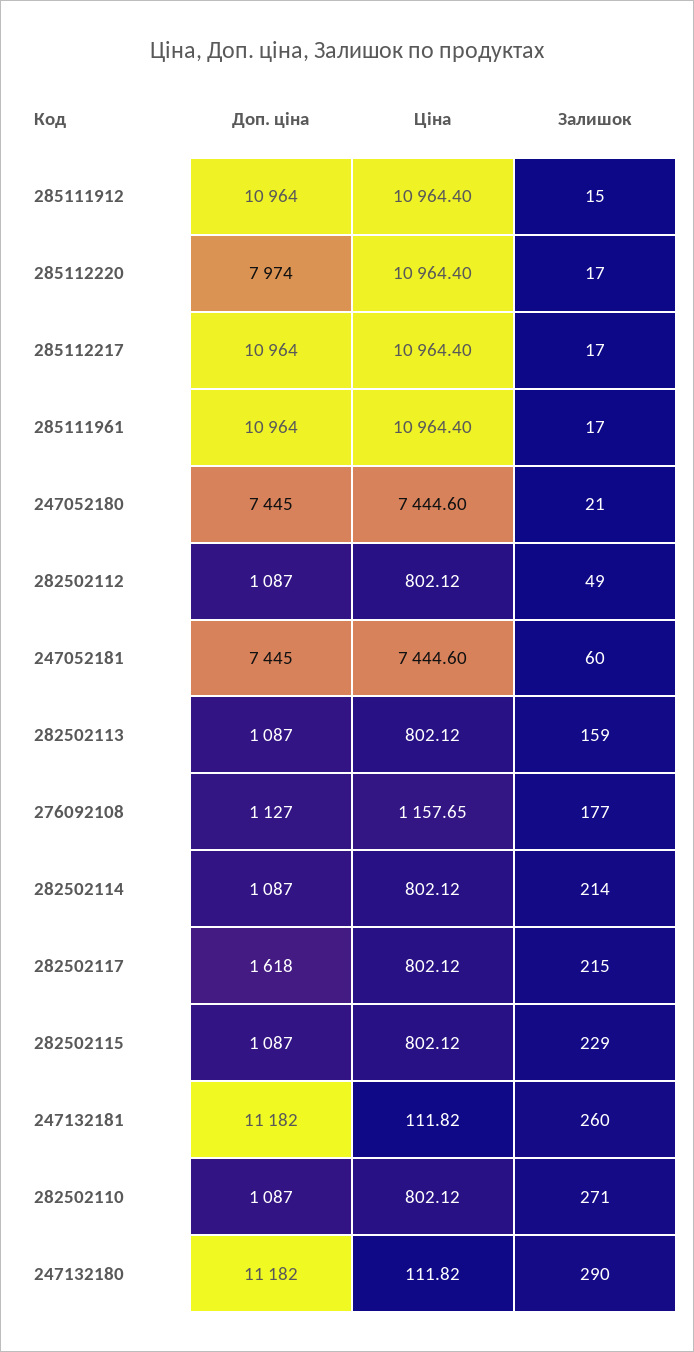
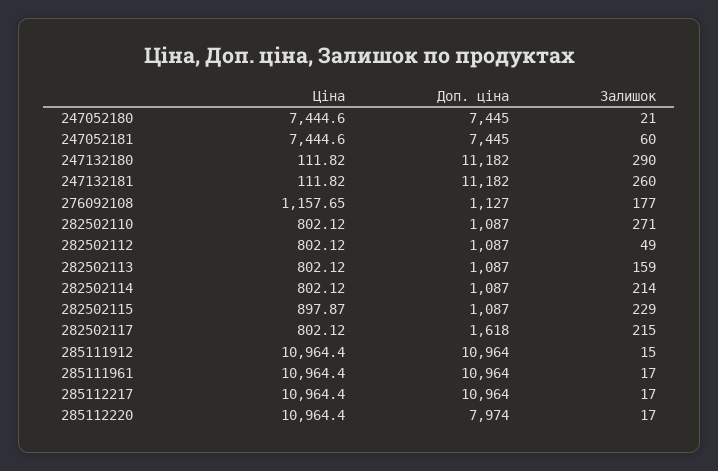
  {
    "Доп. ціна": {
      "285111912": 10964,
      "285112220": 7974,
      "285112217": 10964,
      "285111961": 10964,
      "247052180": 7445,
      "282502112": 1087,
      "247052181": 7445,
      "282502113": 1087,
      "276092108": 1127,
      "282502114": 1087,
      "282502117": 1618,
      "282502115": 1087,
      "247132181": 11182,
      "282502110": 1087,
      "247132180": 11182
    },
    "Ціна": {
      "285111912": 10964.4,
      "285112220": 10964.4,
      "285112217": 10964.4,
      "285111961": 10964.4,
      "247052180": 7444.6,
      "282502112": 802.12,
      "247052181": 7444.6,
      "282502113": 802.12,
      "276092108": 1157.65,
      "282502114": 802.12,
      "282502117": 802.12,
-     "282502115": 802.12,
+     "282502115": 897.87,
      "247132181": 111.82,
      "282502110": 802.12,
      "247132180": 111.82
    },
    "Залишок": {
      "285111912": 15,
      "285112220": 17,
      "285112217": 17,
      "285111961": 17,
      "247052180": 21,
      "282502112": 49,
      "247052181": 60,
      "282502113": 159,
      "276092108": 177,
      "282502114": 214,
      "282502117": 215,
      "282502115": 229,
      "247132181": 260,
      "282502110": 271,
      "247132180": 290
    }
  }

